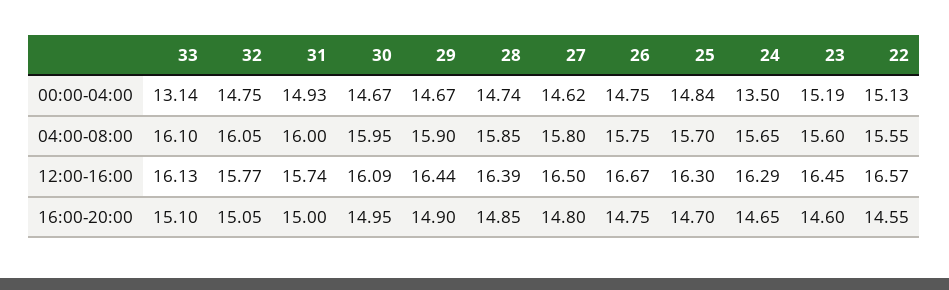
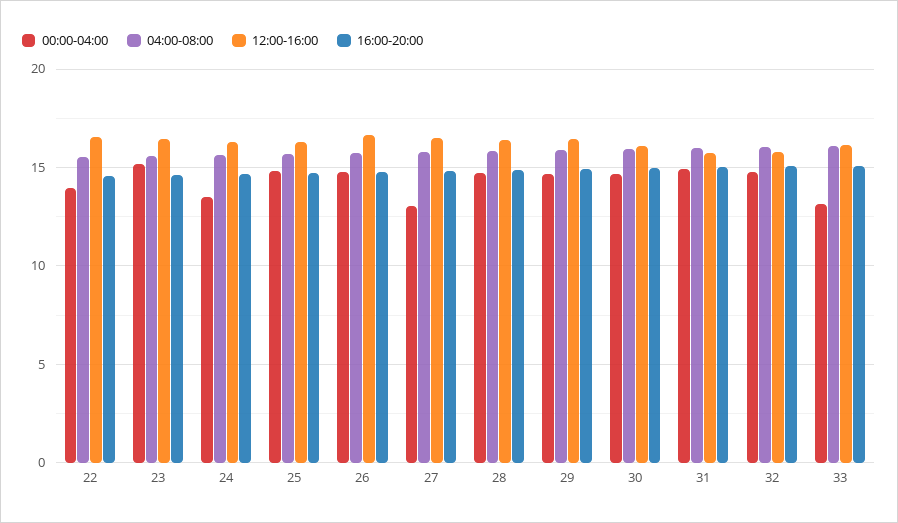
  {
    "00:00-04:00": {
      "33": 13.14,
      "32": 14.75,
      "31": 14.93,
      "30": 14.67,
      "29": 14.67,
      "28": 14.74,
-     "27": 14.62,
+     "27": 13,
      "26": 14.75,
      "25": 14.84,
      "24": 13.5,
      "23": 15.19,
-     "22": 15.13
+     "22": 14
    },
    "04:00-08:00": {
      "33": 16.1,
      "32": 16.05,
      "31": 16,
      "30": 15.95,
      "29": 15.9,
      "28": 15.85,
      "27": 15.8,
      "26": 15.75,
      "25": 15.7,
      "24": 15.65,
      "23": 15.6,
      "22": 15.55
    },
    "12:00-16:00": {
      "33": 16.13,
      "32": 15.77,
      "31": 15.74,
      "30": 16.09,
      "29": 16.44,
      "28": 16.39,
      "27": 16.5,
      "26": 16.67,
      "25": 16.3,
      "24": 16.29,
      "23": 16.45,
      "22": 16.57
    },
    "16:00-20:00": {
      "33": 15.1,
      "32": 15.05,
      "31": 15,
      "30": 14.95,
      "29": 14.9,
      "28": 14.85,
      "27": 14.8,
      "26": 14.75,
      "25": 14.7,
      "24": 14.65,
      "23": 14.6,
      "22": 14.55
    }
  }

